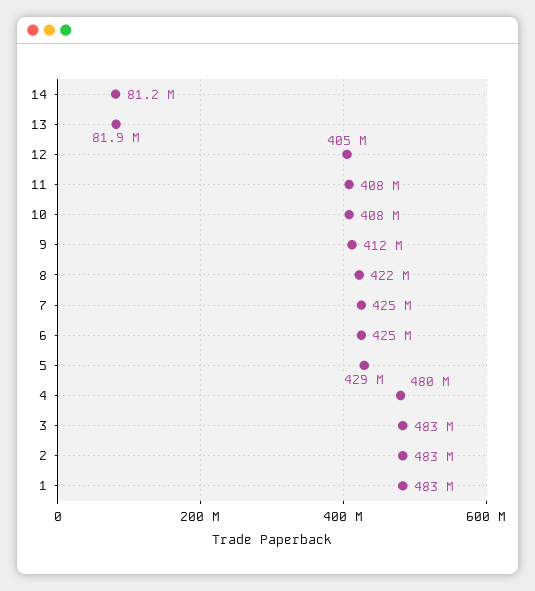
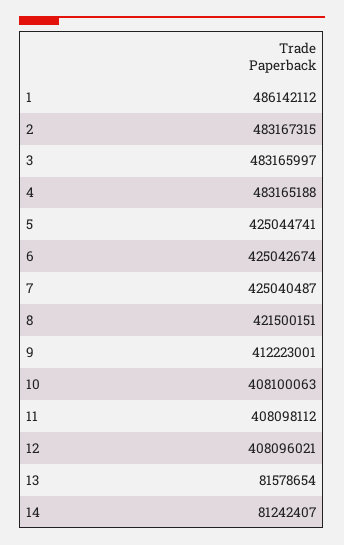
  {
    "14": 81242407,
-   "13": 81900000,
+   "13": 81578654,
-   "12": 405000000,
+   "12": 408096021,
    "11": 408098112,
    "10": 408100063,
    "9": 412223001,
    "8": 421500151,
    "7": 425040487,
    "6": 425042674,
-   "5": 429000000,
+   "5": 425044741,
-   "4": 480000000,
+   "4": 483165188,
    "3": 483165997,
    "2": 483167315,
-   "1": 483000000
+   "1": 486142112
  }

